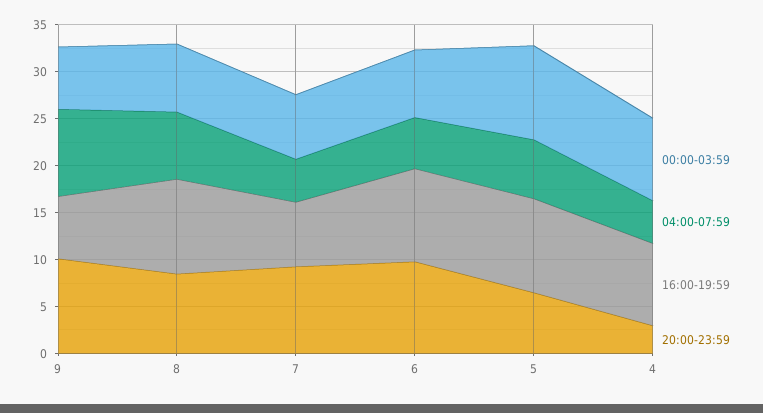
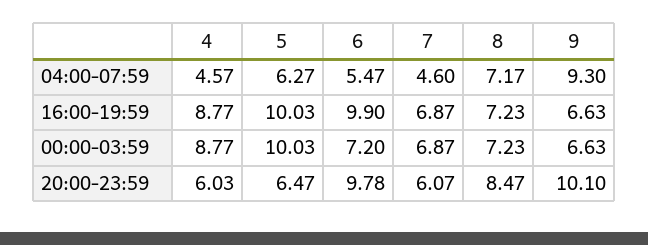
  {
    "00:00-03:59": {
      "9": 6.63,
      "8": 7.23,
      "7": 6.87,
      "6": 7.2,
      "5": 10.03,
      "4": 8.77
    },
    "04:00-07:59": {
      "9": 9.3,
      "8": 7.17,
      "7": 4.6,
      "6": 5.47,
      "5": 6.27,
      "4": 4.57
    },
    "16:00-19:59": {
      "9": 6.63,
-     "8": 10,
+     "8": 7.23,
      "7": 6.87,
      "6": 9.9,
      "5": 10.03,
      "4": 8.77
    },
    "20:00-23:59": {
      "9": 10.1,
      "8": 8.47,
-     "7": 9,
+     "7": 6.07,
      "6": 9.78,
      "5": 6.47,
-     "4": 3
+     "4": 6.03
    }
  }

